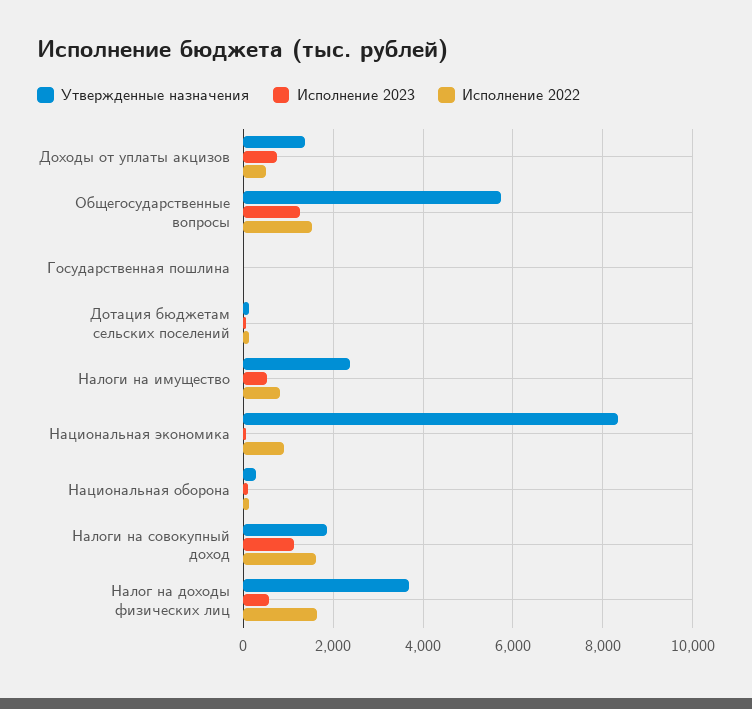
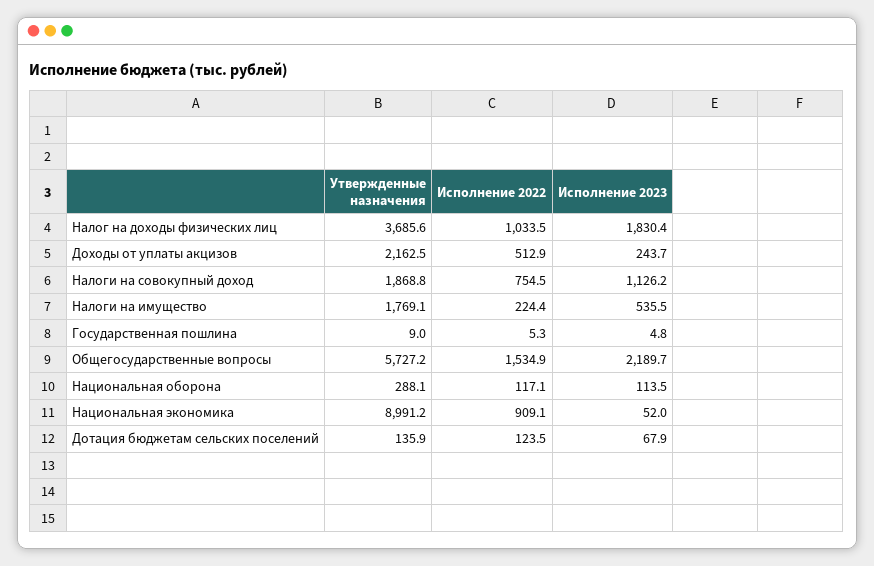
  {
    "Утвержденные назначения": {
-     "Доходы от уплаты акцизов": 1400,
+     "Доходы от уплаты акцизов": 2162.5,
      "Общегосударственные вопросы": 5727.2,
      "Государственная пошлина": 9,
      "Дотация бюджетам сельских поселений": 135.9,
-     "Налоги на имущество": 2400,
+     "Налоги на имущество": 1769.1,
-     "Национальная экономика": 8400,
+     "Национальная экономика": 8991.2,
      "Национальная оборона": 288.1,
      "Налоги на совокупный доход": 1868.8,
      "Налог на доходы физических лиц": 3685.6
    },
    "Исполнение 2023": {
-     "Доходы от уплаты акцизов": 800,
+     "Доходы от уплаты акцизов": 243.7,
-     "Общегосударственные вопросы": 1200,
+     "Общегосударственные вопросы": 2189.7,
      "Государственная пошлина": 4.8,
      "Дотация бюджетам сельских поселений": 67.9,
      "Налоги на имущество": 535.5,
      "Национальная экономика": 52,
      "Национальная оборона": 113.5,
      "Налоги на совокупный доход": 1126.2,
-     "Налог на доходы физических лиц": 600
+     "Налог на доходы физических лиц": 1830.4
    },
    "Исполнение 2022": {
      "Доходы от уплаты акцизов": 512.9,
      "Общегосударственные вопросы": 1534.9,
      "Государственная пошлина": 5.3,
      "Дотация бюджетам сельских поселений": 123.5,
-     "Налоги на имущество": 800,
+     "Налоги на имущество": 224.4,
      "Национальная экономика": 909.1,
      "Национальная оборона": 117.1,
-     "Налоги на совокупный доход": 1600,
+     "Налоги на совокупный доход": 754.5,
-     "Налог на доходы физических лиц": 1600
+     "Налог на доходы физических лиц": 1033.5
    }
  }

